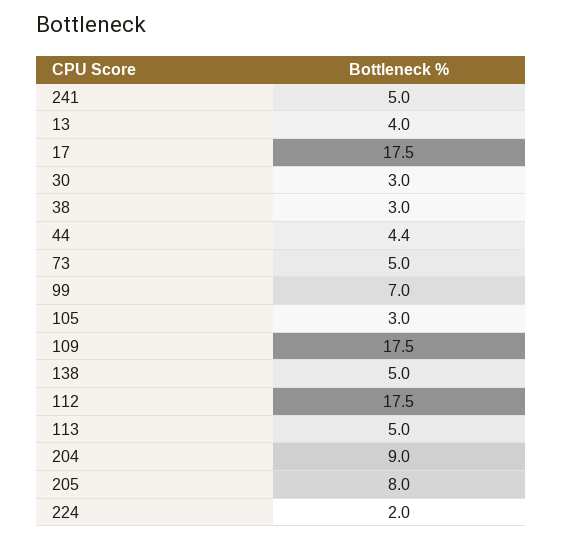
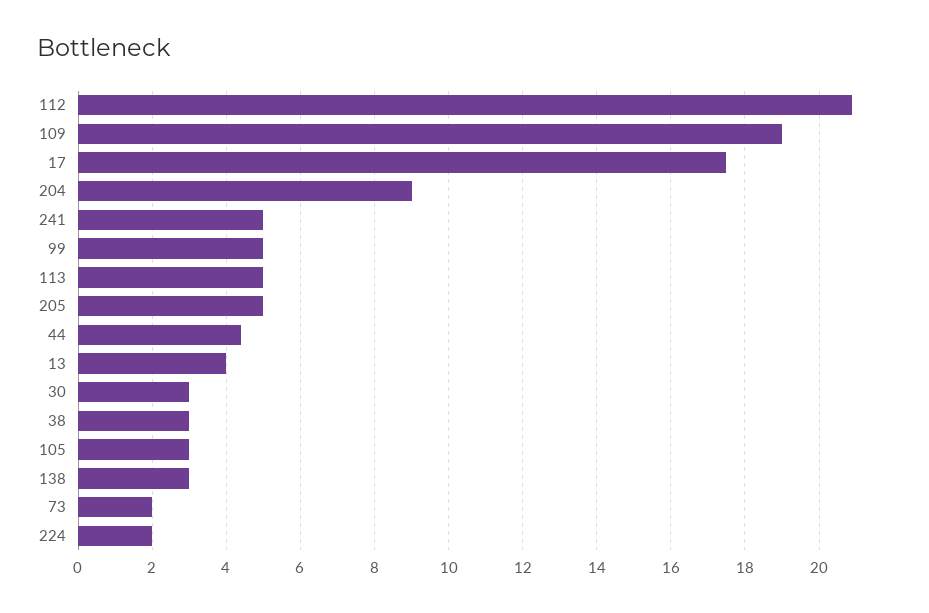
  {
    "241": 5,
    "13": 4,
    "17": 17.5,
    "30": 3,
    "38": 3,
    "44": 4.4,
-   "73": 5,
+   "73": 2,
-   "99": 7,
+   "99": 5,
    "105": 3,
-   "109": 17.5,
+   "109": 19,
-   "138": 5,
+   "138": 3,
-   "112": 17.5,
+   "112": 21,
    "113": 5,
    "204": 9,
-   "205": 8,
+   "205": 5,
    "224": 2
  }

